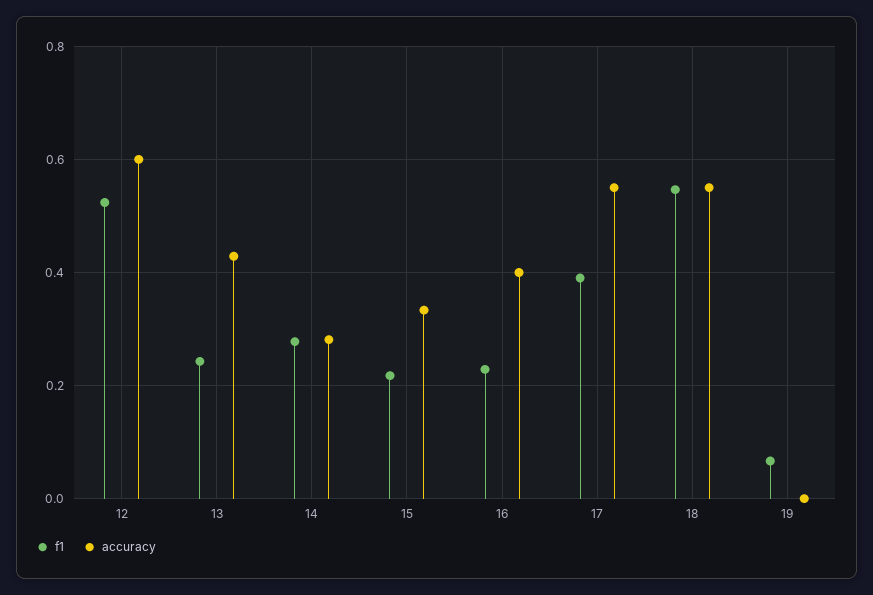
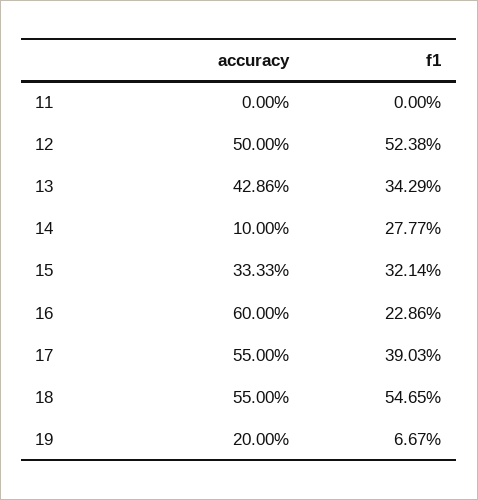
  {
    "f1": {
      "12": 0.5238,
-     "13": 0.24,
+     "13": 0.3429,
      "14": 0.2777,
-     "15": 0.22,
+     "15": 0.3214,
      "16": 0.2286,
      "17": 0.3903,
      "18": 0.5465,
-     "19": 0.0667
+     "19": 0.0667,
+     "11": 0
    },
    "accuracy": {
-     "12": 0.6,
+     "12": 0.5,
      "13": 0.4286,
-     "14": 0.28,
+     "14": 0.1,
      "15": 0.3333,
-     "16": 0.4,
+     "16": 0.6,
      "17": 0.55,
      "18": 0.55,
-     "19": 0
+     "19": 0.2,
+     "11": 0
    }
  }

